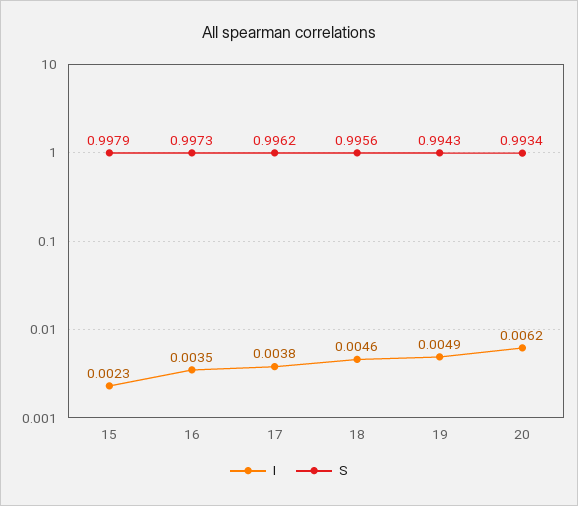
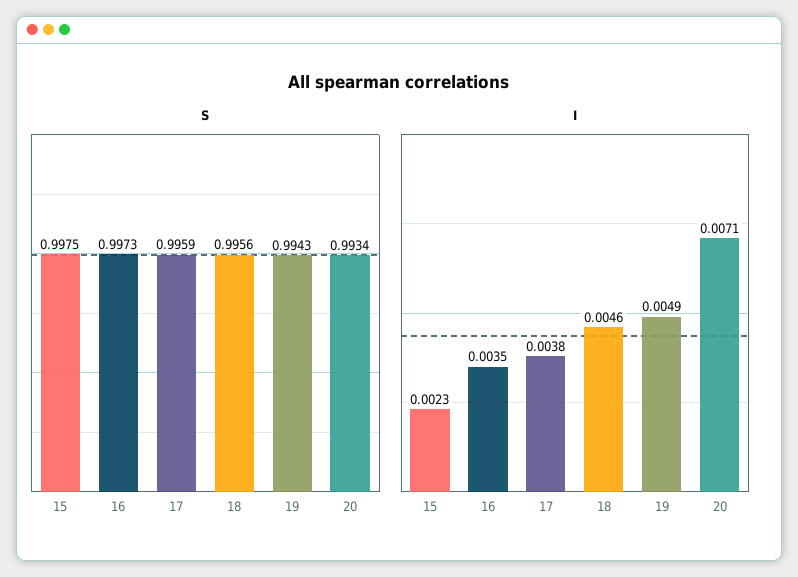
  {
    "I": {
      "15": 0.0023,
      "16": 0.0035,
      "17": 0.0038,
      "18": 0.0046,
      "19": 0.0049,
-     "20": 0.0062
+     "20": 0.0071
    },
    "S": {
-     "15": 0.9979,
+     "15": 0.9975,
      "16": 0.9973,
-     "17": 0.9962,
+     "17": 0.9959,
      "18": 0.9956,
      "19": 0.9943,
      "20": 0.9934
    }
  }

